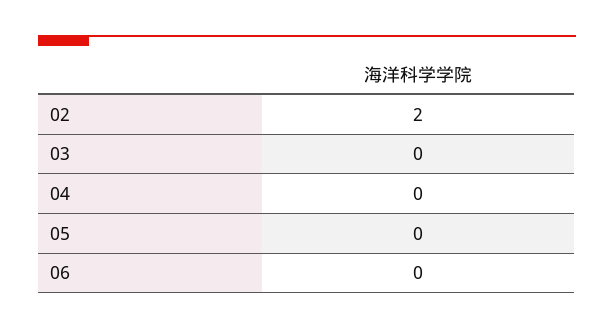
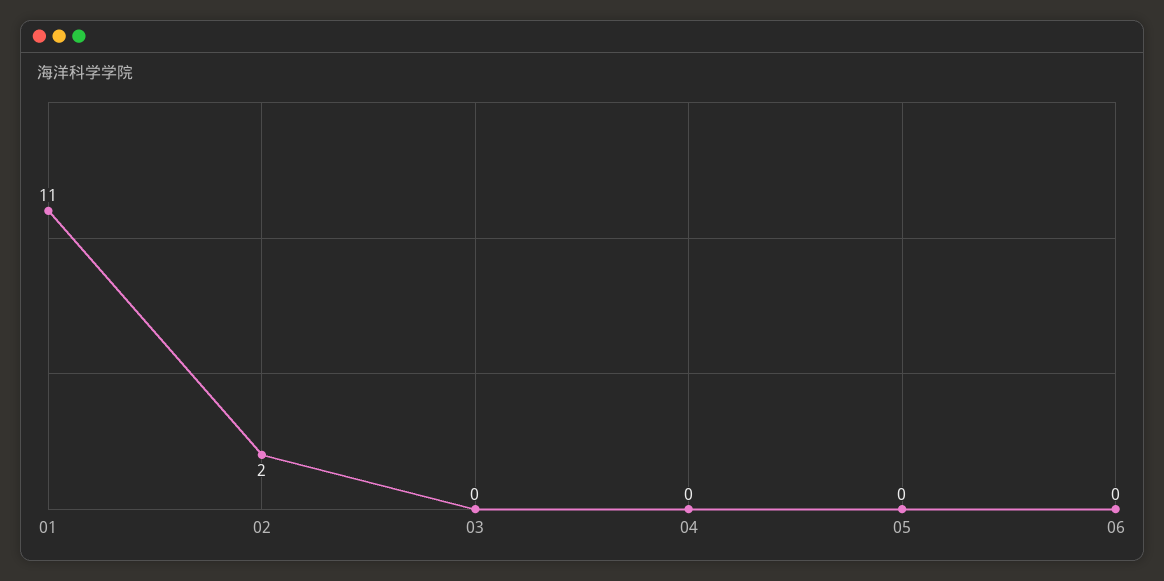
  {
    "02": 2,
    "03": 0,
    "04": 0,
    "05": 0,
-   "06": 0
+   "06": 0,
+   "01": 11
  }

